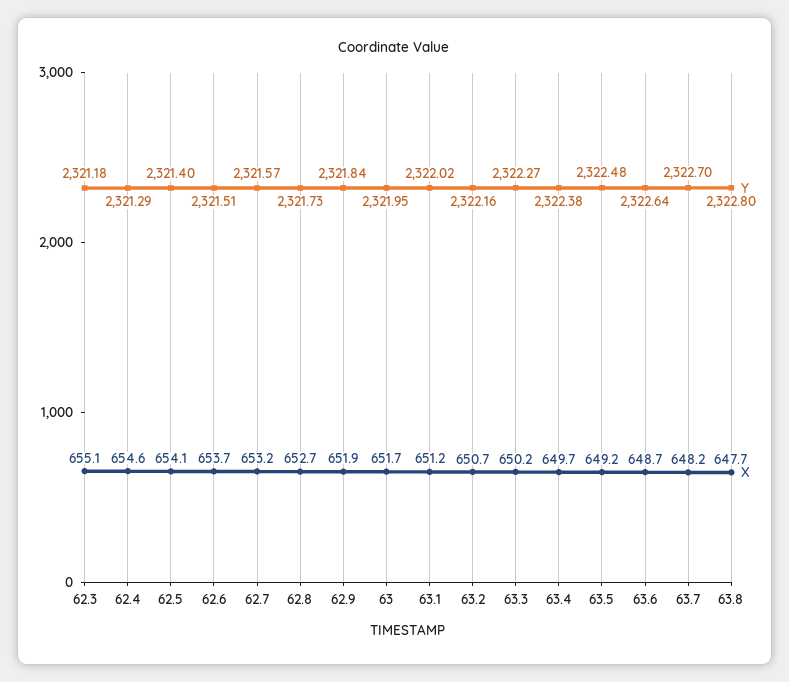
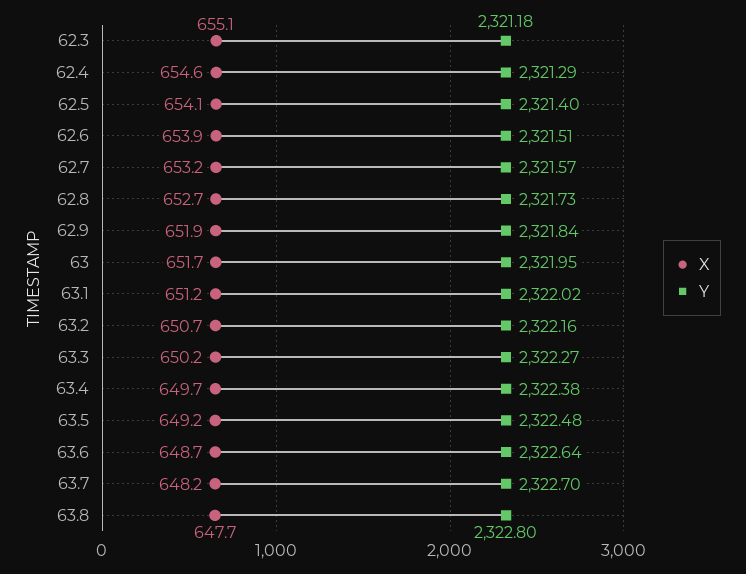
  {
    "Y": {
      "62.3": 2321.18,
      "62.4": 2321.29,
      "62.5": 2321.4,
      "62.6": 2321.51,
      "62.7": 2321.57,
      "62.8": 2321.73,
      "62.9": 2321.84,
      "63": 2321.95,
      "63.1": 2322.02,
      "63.2": 2322.16,
      "63.3": 2322.27,
      "63.4": 2322.38,
      "63.5": 2322.48,
      "63.6": 2322.64,
      "63.7": 2322.7,
      "63.8": 2322.8
    },
    "X": {
      "62.3": 655.1,
      "62.4": 654.6,
      "62.5": 654.1,
-     "62.6": 653.7,
+     "62.6": 653.9,
      "62.7": 653.2,
      "62.8": 652.7,
      "62.9": 651.9,
      "63": 651.7,
      "63.1": 651.2,
      "63.2": 650.7,
      "63.3": 650.2,
      "63.4": 649.7,
      "63.5": 649.2,
      "63.6": 648.7,
      "63.7": 648.2,
      "63.8": 647.7
    }
  }

